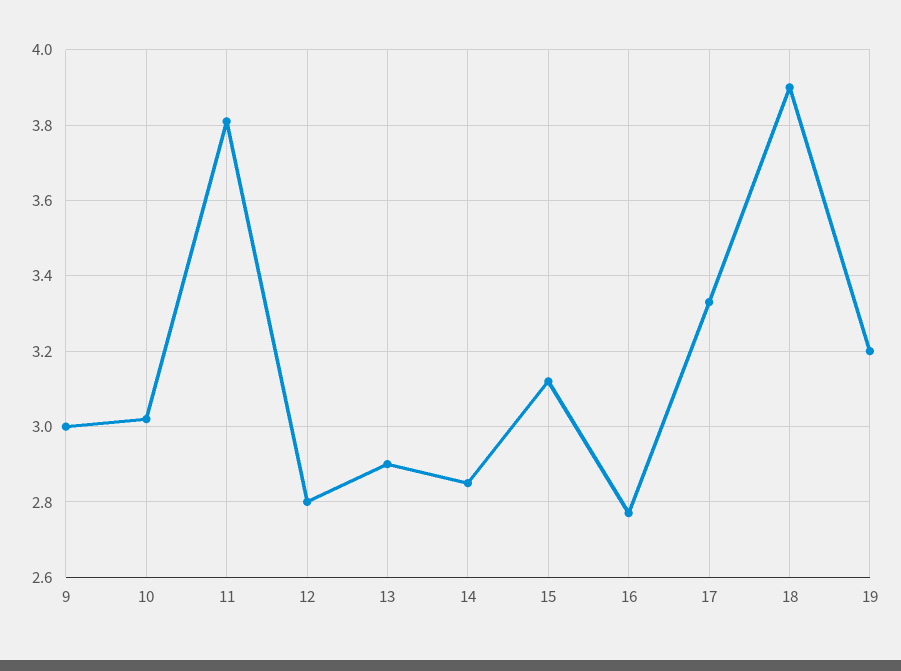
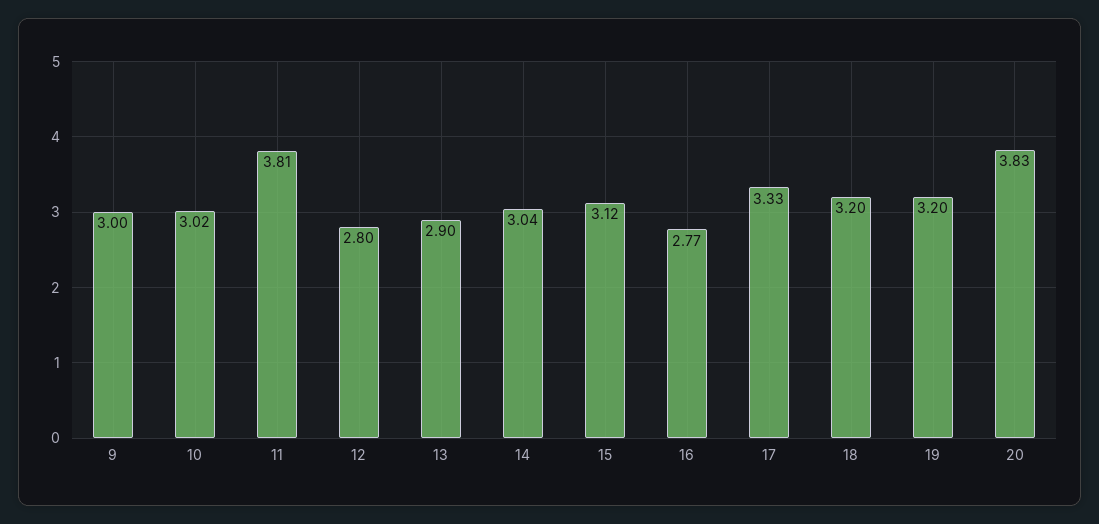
  {
    "9": 3,
    "10": 3.02,
    "11": 3.81,
    "12": 2.8,
    "13": 2.9,
-   "14": 2.85,
+   "14": 3.04,
    "15": 3.12,
    "16": 2.77,
    "17": 3.33,
-   "18": 3.9,
+   "18": 3.2,
-   "19": 3.2
+   "19": 3.2,
+   "20": 3.83
  }

